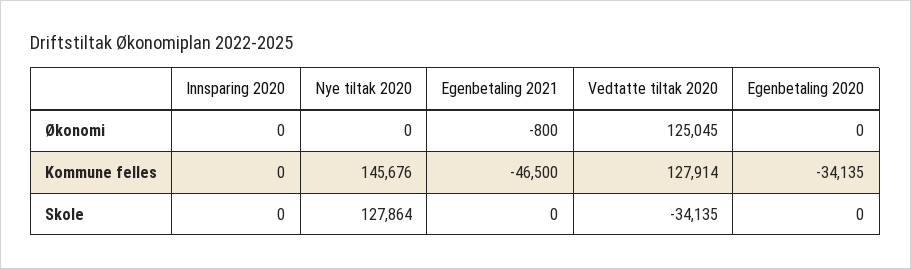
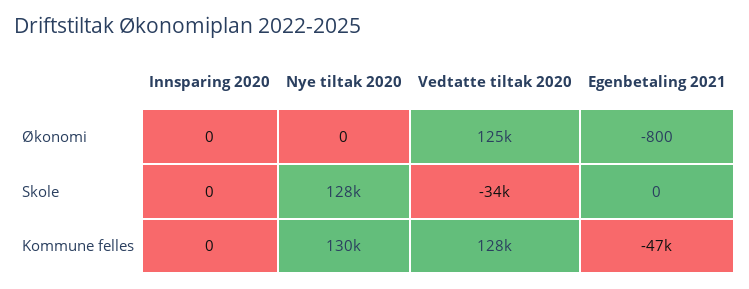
  {
    "Innsparing 2020": {
      "Økonomi": 0,
      "Kommune felles": 0,
      "Skole": 0
    },
    "Nye tiltak 2020": {
      "Økonomi": 0,
-     "Kommune felles": 145676,
+     "Kommune felles": 130000,
      "Skole": 127864
    },
    "Egenbetaling 2021": {
      "Økonomi": -800,
      "Kommune felles": -46500,
      "Skole": 0
    },
    "Vedtatte tiltak 2020": {
      "Økonomi": 125045,
      "Kommune felles": 127914,
      "Skole": -34135
-   },
+   }
-   "Egenbetaling 2020": {
-     "Økonomi": 0,
-     "Kommune felles": -34135,
-     "Skole": 0
-   }
  }

